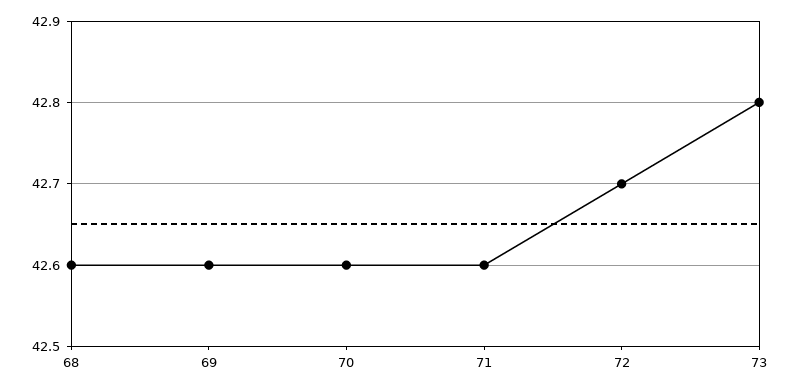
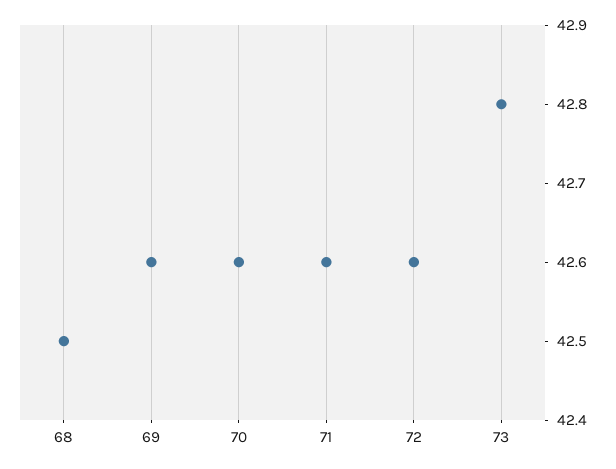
  {
-   "68": 42.6,
+   "68": 42.5,
    "69": 42.6,
    "70": 42.6,
    "71": 42.6,
-   "72": 42.7,
+   "72": 42.6,
    "73": 42.8
  }

